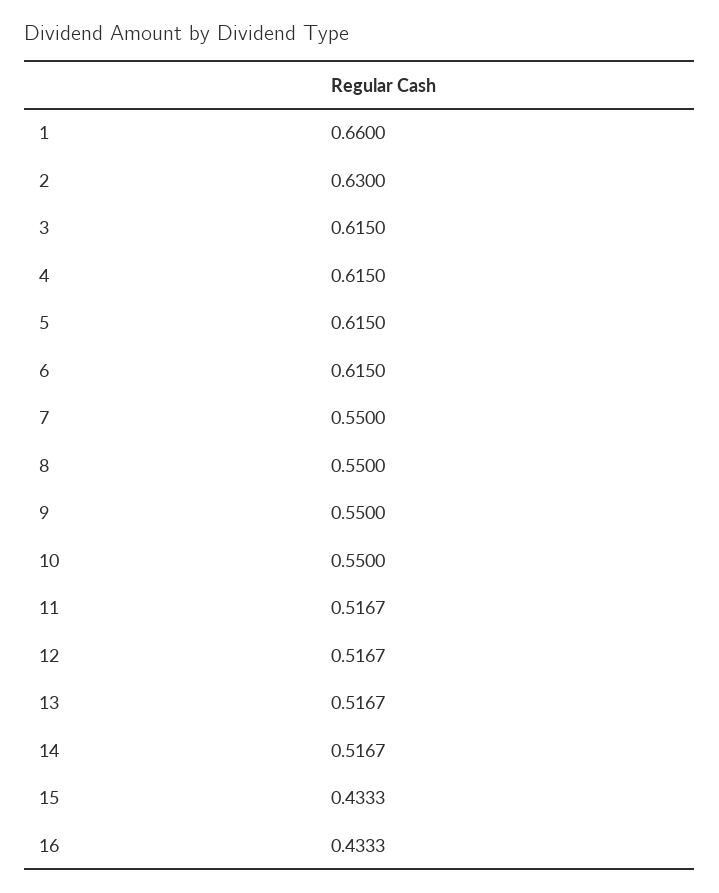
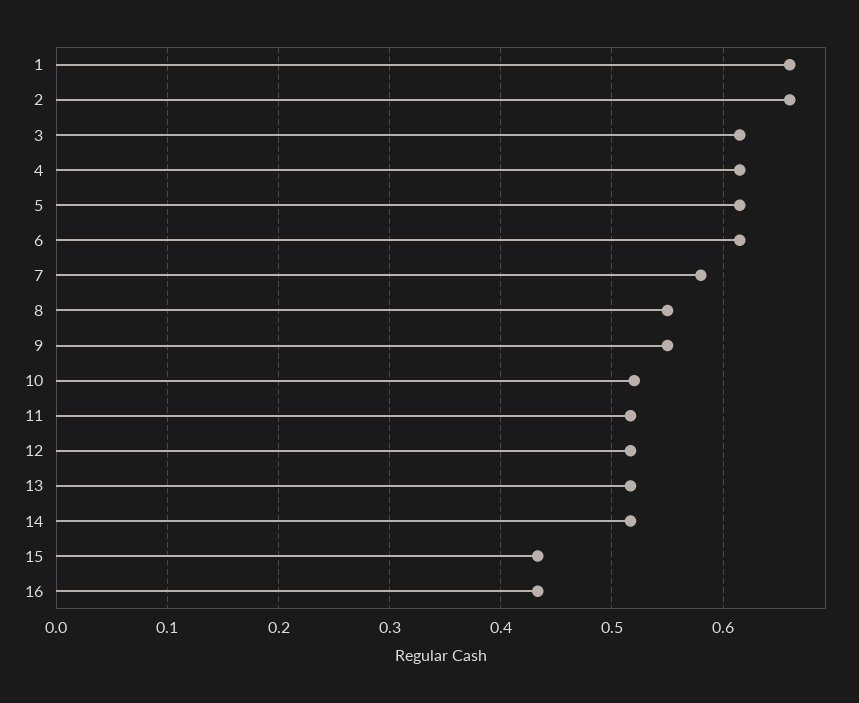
  {
    "1": 0.66,
-   "2": 0.63,
+   "2": 0.66,
    "3": 0.615,
    "4": 0.615,
    "5": 0.615,
    "6": 0.615,
-   "7": 0.55,
+   "7": 0.58,
    "8": 0.55,
    "9": 0.55,
-   "10": 0.55,
+   "10": 0.52,
    "11": 0.5167,
    "12": 0.5167,
    "13": 0.5167,
    "14": 0.5167,
    "15": 0.4333,
    "16": 0.4333
  }

